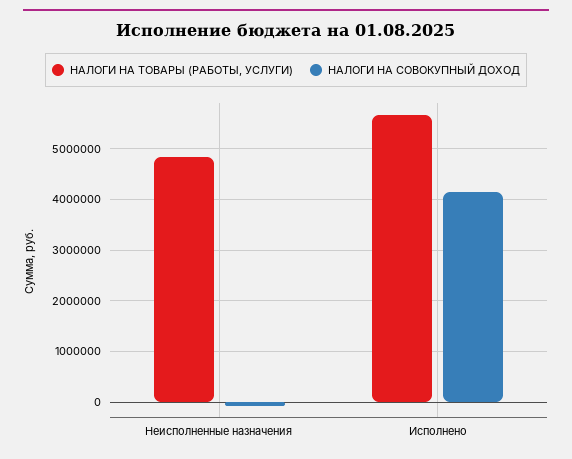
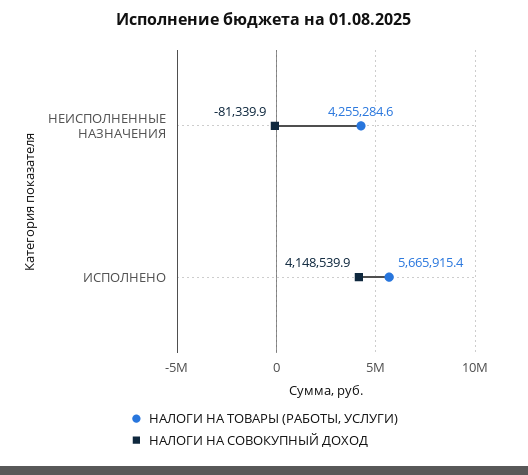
  {
    "НАЛОГИ НА ТОВАРЫ (РАБОТЫ, УСЛУГИ)": {
-     "Неисполненные назначения": 4800000,
+     "Неисполненные назначения": 4255284.6,
      "Исполнено": 5665915.4
    },
    "НАЛОГИ НА СОВОКУПНЫЙ ДОХОД": {
      "Неисполненные назначения": -81339.9,
      "Исполнено": 4148539.9
    }
  }

